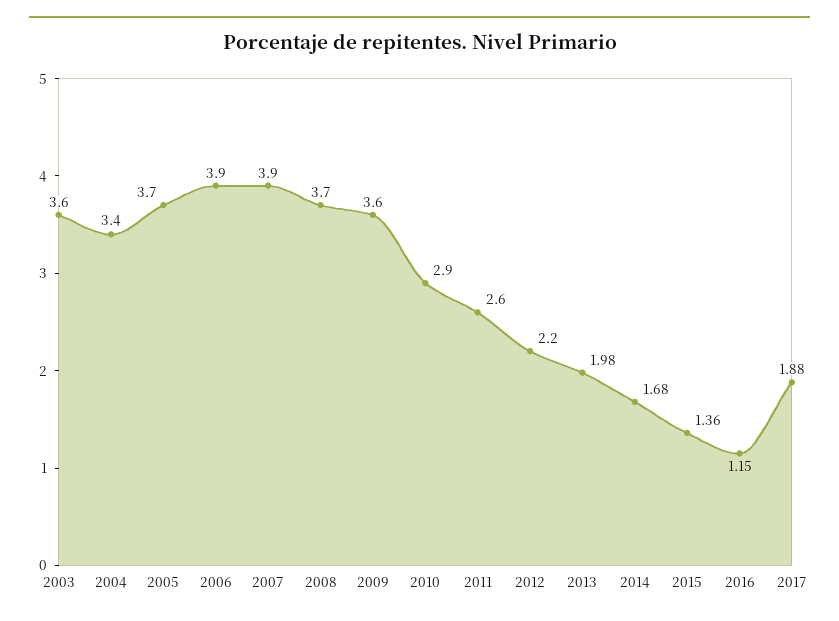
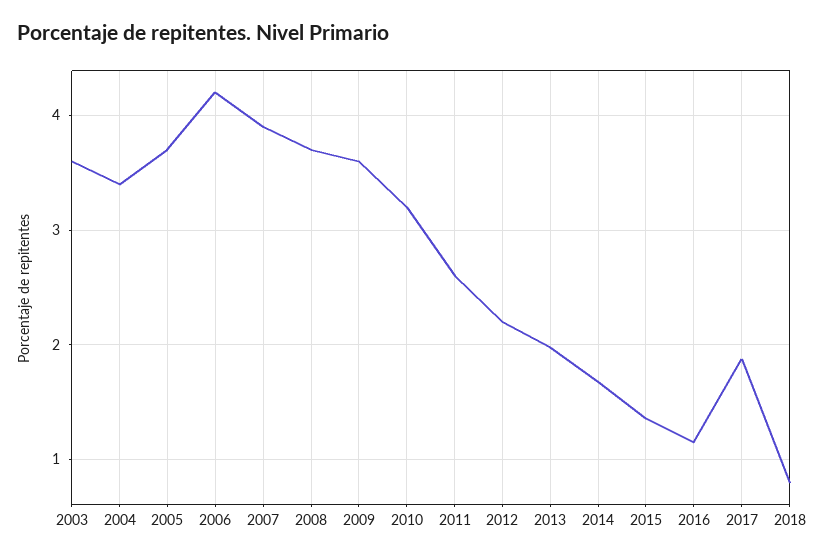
  {
    "2003": 3.6,
    "2004": 3.4,
    "2005": 3.7,
-   "2006": 3.9,
+   "2006": 4.2,
    "2007": 3.9,
    "2008": 3.7,
    "2009": 3.6,
-   "2010": 2.9,
+   "2010": 3.2,
    "2011": 2.6,
    "2012": 2.2,
    "2013": 1.98,
    "2014": 1.68,
    "2015": 1.36,
    "2016": 1.15,
-   "2017": 1.88
+   "2017": 1.88,
+   "2018": 0.8
  }

